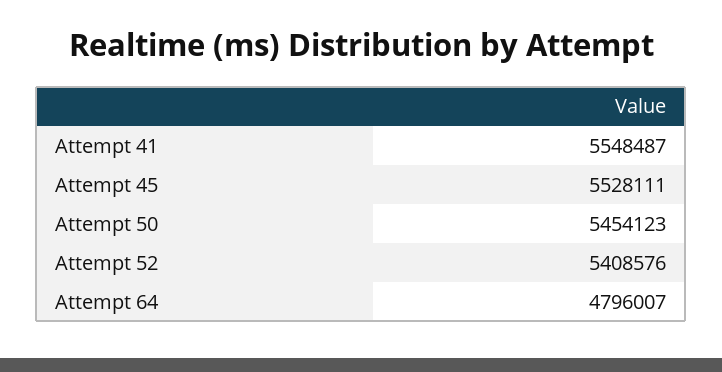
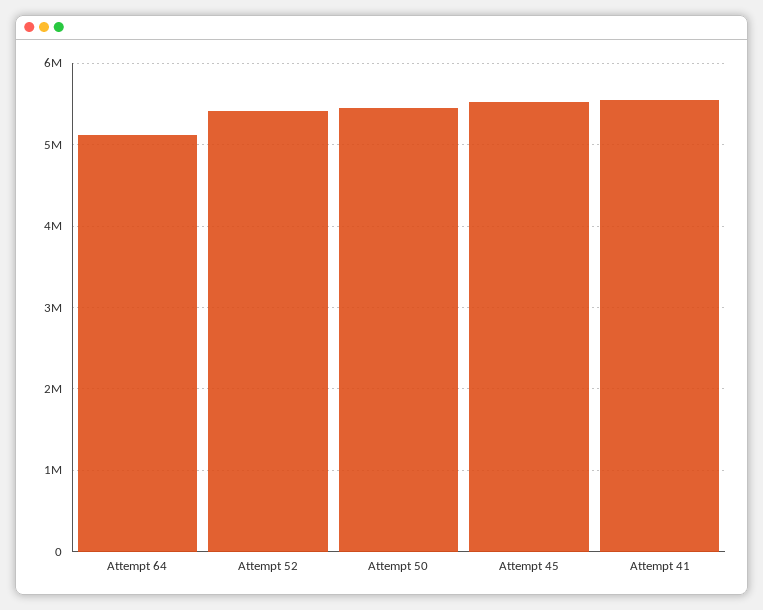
  {
    "Attempt 41": 5548487,
    "Attempt 45": 5528111,
    "Attempt 50": 5454123,
    "Attempt 52": 5408576,
-   "Attempt 64": 4796007
+   "Attempt 64": 5100000
  }

